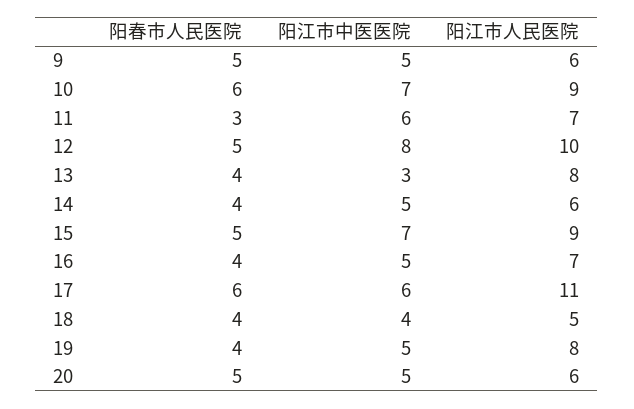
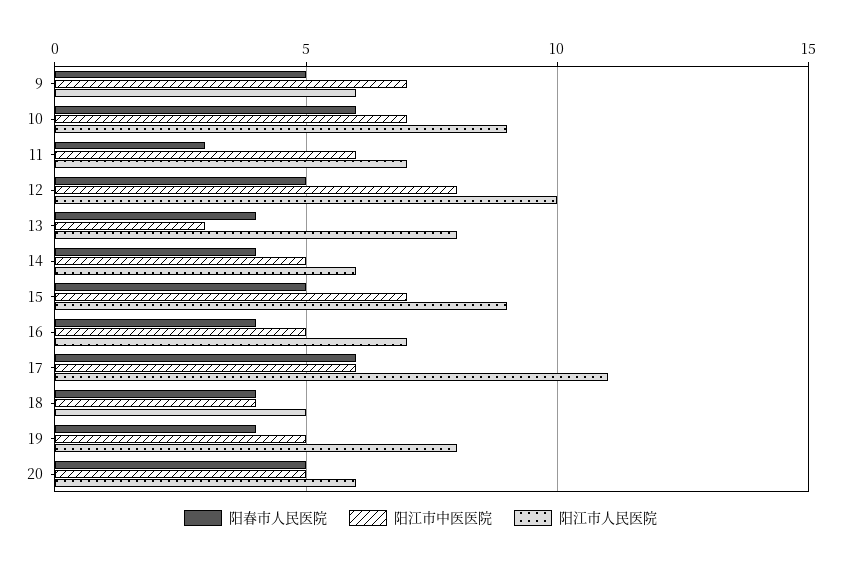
  {
    "阳春市人民医院": {
      "9": 5,
      "10": 6,
      "11": 3,
      "12": 5,
      "13": 4,
      "14": 4,
      "15": 5,
      "16": 4,
      "17": 6,
      "18": 4,
      "19": 4,
      "20": 5
    },
    "阳江市中医医院": {
-     "9": 5,
+     "9": 7,
      "10": 7,
      "11": 6,
      "12": 8,
      "13": 3,
      "14": 5,
      "15": 7,
      "16": 5,
      "17": 6,
      "18": 4,
      "19": 5,
      "20": 5
    },
    "阳江市人民医院": {
      "9": 6,
      "10": 9,
      "11": 7,
      "12": 10,
      "13": 8,
      "14": 6,
      "15": 9,
      "16": 7,
      "17": 11,
      "18": 5,
      "19": 8,
      "20": 6
    }
  }

